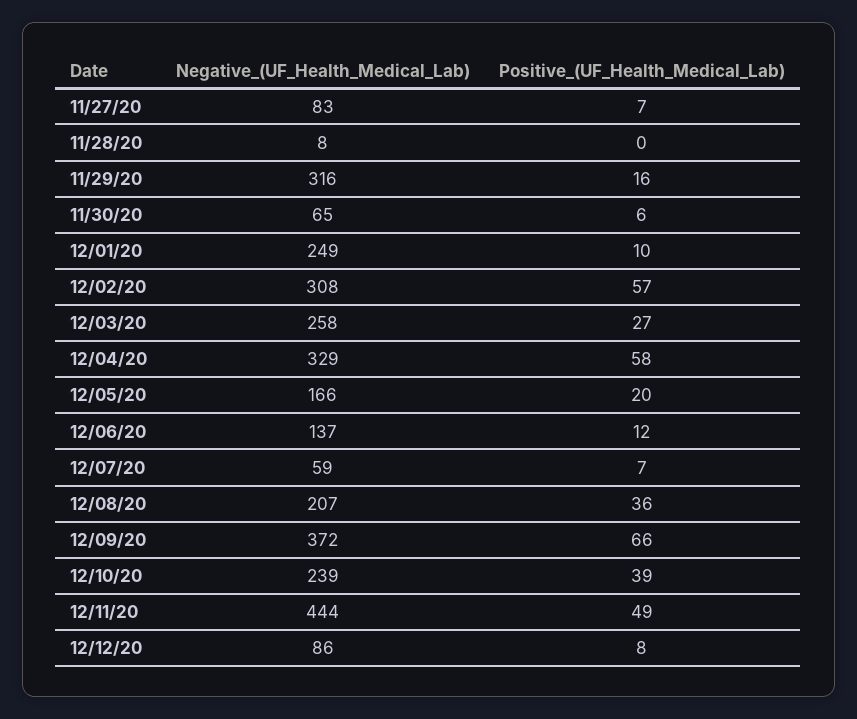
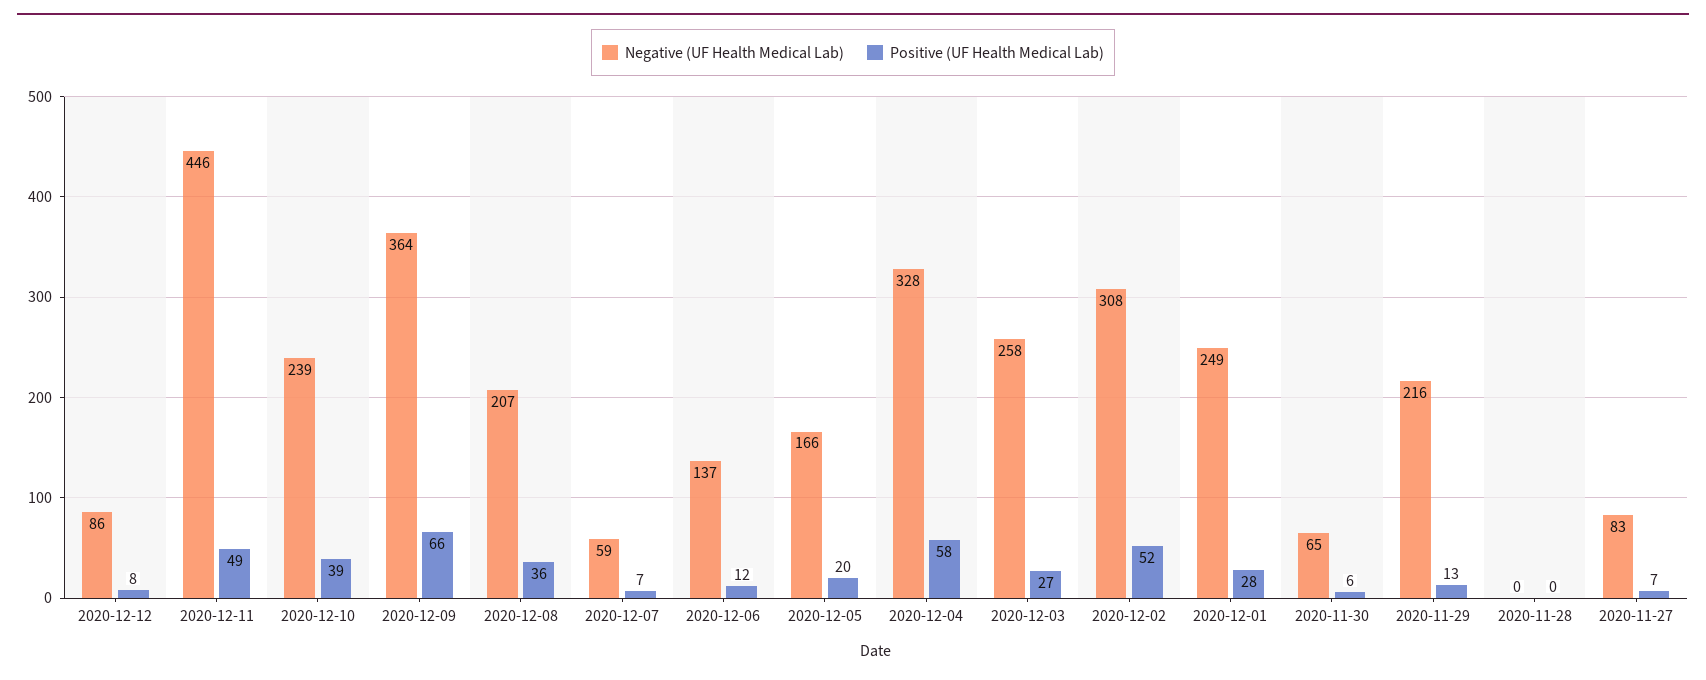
  {
    "Negative_(UF_Health_Medical_Lab)": {
      "11/27/20": 83,
-     "11/28/20": 8,
+     "11/28/20": 0,
-     "11/29/20": 316,
+     "11/29/20": 216,
      "11/30/20": 65,
      "12/01/20": 249,
      "12/02/20": 308,
      "12/03/20": 258,
-     "12/04/20": 329,
+     "12/04/20": 328,
      "12/05/20": 166,
      "12/06/20": 137,
      "12/07/20": 59,
      "12/08/20": 207,
-     "12/09/20": 372,
+     "12/09/20": 364,
      "12/10/20": 239,
-     "12/11/20": 444,
+     "12/11/20": 446,
      "12/12/20": 86
    },
    "Positive_(UF_Health_Medical_Lab)": {
      "11/27/20": 7,
      "11/28/20": 0,
-     "11/29/20": 16,
+     "11/29/20": 13,
      "11/30/20": 6,
-     "12/01/20": 10,
+     "12/01/20": 28,
-     "12/02/20": 57,
+     "12/02/20": 52,
      "12/03/20": 27,
      "12/04/20": 58,
      "12/05/20": 20,
      "12/06/20": 12,
      "12/07/20": 7,
      "12/08/20": 36,
      "12/09/20": 66,
      "12/10/20": 39,
      "12/11/20": 49,
      "12/12/20": 8
    }
  }

